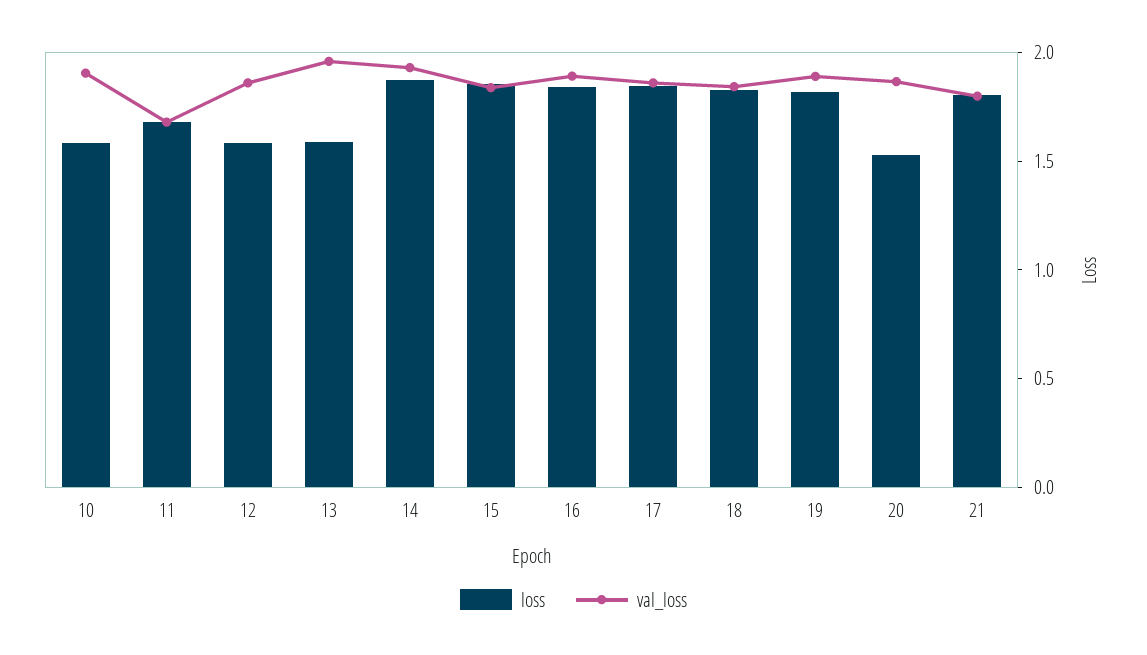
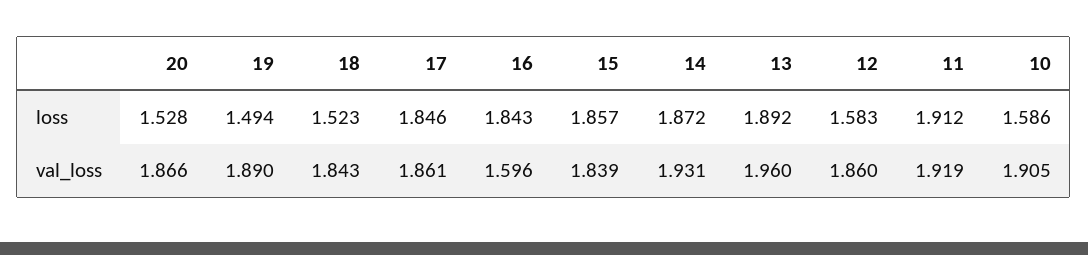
  {
    "loss": {
      "10": 1.586,
-     "11": 1.7,
+     "11": 1.912,
      "12": 1.583,
-     "13": 1.6,
+     "13": 1.892,
      "14": 1.872,
      "15": 1.857,
      "16": 1.843,
      "17": 1.846,
-     "18": 1.8,
+     "18": 1.523,
-     "19": 1.8,
+     "19": 1.494,
-     "20": 1.528,
+     "20": 1.528
-     "21": 1.8
    },
    "val_loss": {
      "10": 1.905,
-     "11": 1.7,
+     "11": 1.919,
      "12": 1.86,
      "13": 1.96,
      "14": 1.931,
      "15": 1.839,
-     "16": 1.9,
+     "16": 1.596,
      "17": 1.861,
      "18": 1.843,
      "19": 1.89,
-     "20": 1.866,
+     "20": 1.866
-     "21": 1.8
    }
  }

